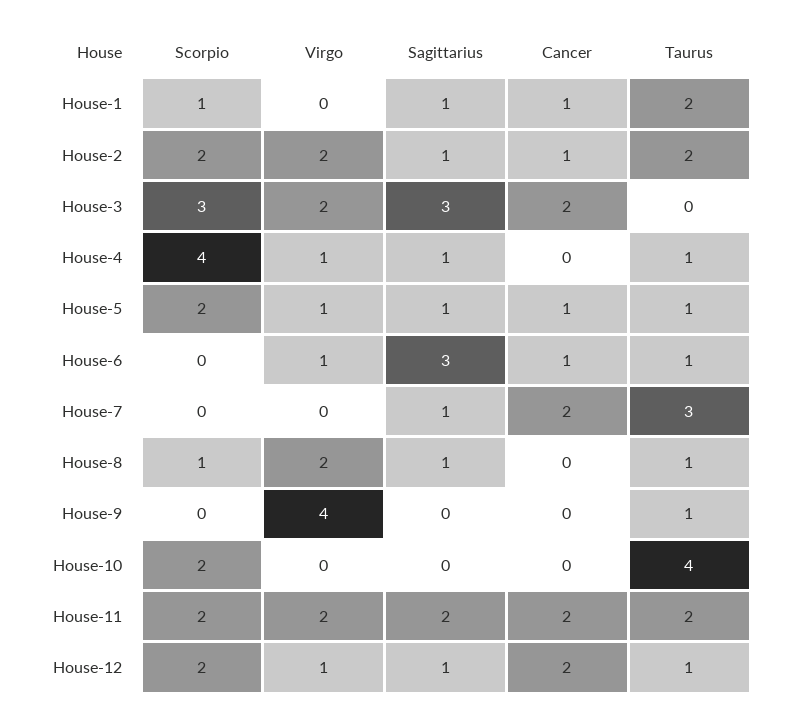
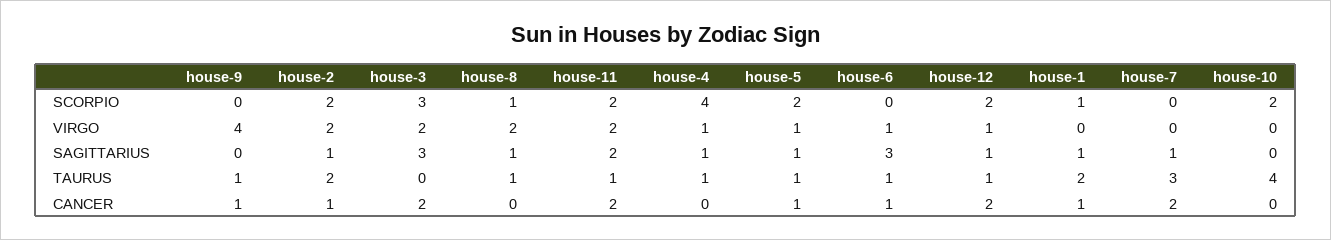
  {
    "Scorpio": {
      "House-1": 1,
      "House-2": 2,
      "House-3": 3,
      "House-4": 4,
      "House-5": 2,
      "House-6": 0,
      "House-7": 0,
      "House-8": 1,
      "House-9": 0,
      "House-10": 2,
      "House-11": 2,
      "House-12": 2
    },
    "Virgo": {
      "House-1": 0,
      "House-2": 2,
      "House-3": 2,
      "House-4": 1,
      "House-5": 1,
      "House-6": 1,
      "House-7": 0,
      "House-8": 2,
      "House-9": 4,
      "House-10": 0,
      "House-11": 2,
      "House-12": 1
    },
    "Sagittarius": {
      "House-1": 1,
      "House-2": 1,
      "House-3": 3,
      "House-4": 1,
      "House-5": 1,
      "House-6": 3,
      "House-7": 1,
      "House-8": 1,
      "House-9": 0,
      "House-10": 0,
      "House-11": 2,
      "House-12": 1
    },
    "Cancer": {
      "House-1": 1,
      "House-2": 1,
      "House-3": 2,
      "House-4": 0,
      "House-5": 1,
      "House-6": 1,
      "House-7": 2,
      "House-8": 0,
-     "House-9": 0,
+     "House-9": 1,
      "House-10": 0,
      "House-11": 2,
      "House-12": 2
    },
    "Taurus": {
      "House-1": 2,
      "House-2": 2,
      "House-3": 0,
      "House-4": 1,
      "House-5": 1,
      "House-6": 1,
      "House-7": 3,
      "House-8": 1,
      "House-9": 1,
      "House-10": 4,
-     "House-11": 2,
+     "House-11": 1,
      "House-12": 1
    }
  }

